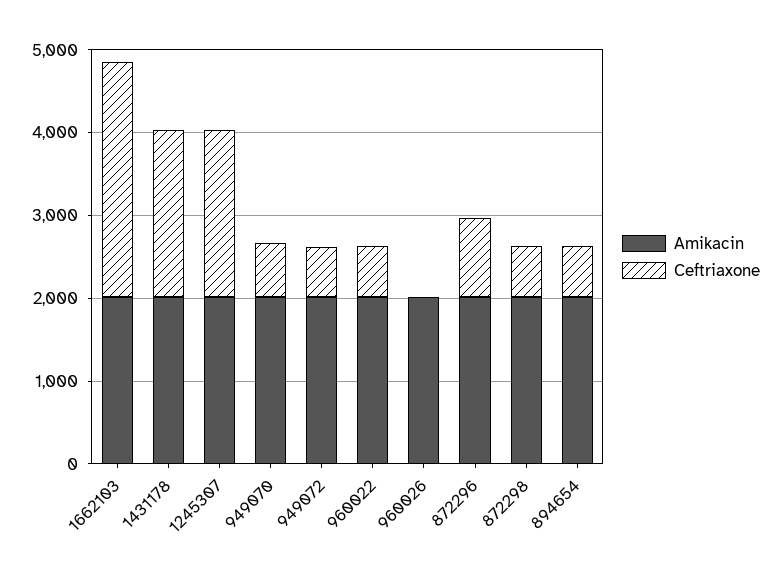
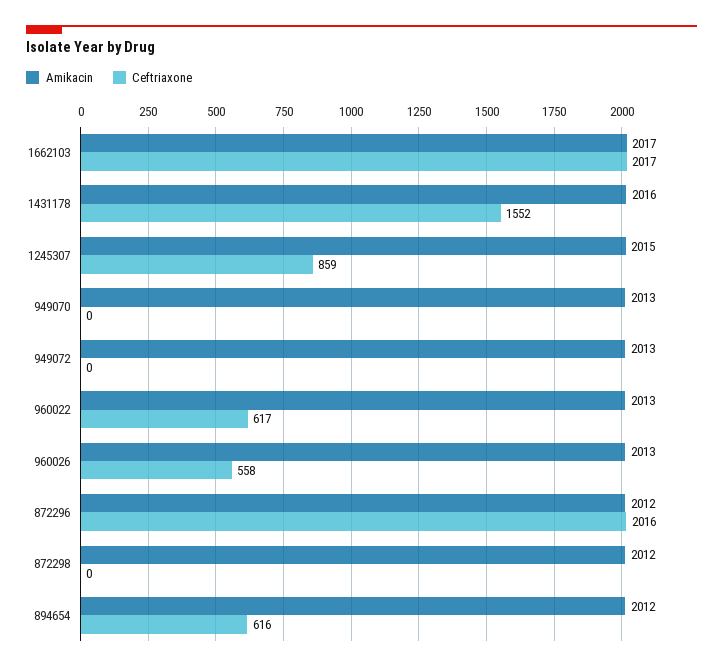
  {
    "Amikacin": {
      "1662103": 2017,
      "1431178": 2016,
      "1245307": 2015,
      "949070": 2013,
      "949072": 2013,
      "960022": 2013,
      "960026": 2013,
      "872296": 2012,
      "872298": 2012,
      "894654": 2012
    },
    "Ceftriaxone": {
-     "1662103": 2800,
+     "1662103": 2017,
-     "1431178": 2000,
+     "1431178": 1552,
-     "1245307": 2000,
+     "1245307": 859,
-     "949070": 600,
+     "949070": 0,
-     "949072": 600,
+     "949072": 0,
      "960022": 617,
-     "960026": 0,
+     "960026": 558,
-     "872296": 1000,
+     "872296": 2016,
-     "872298": 600,
+     "872298": 0,
      "894654": 616
    }
  }

